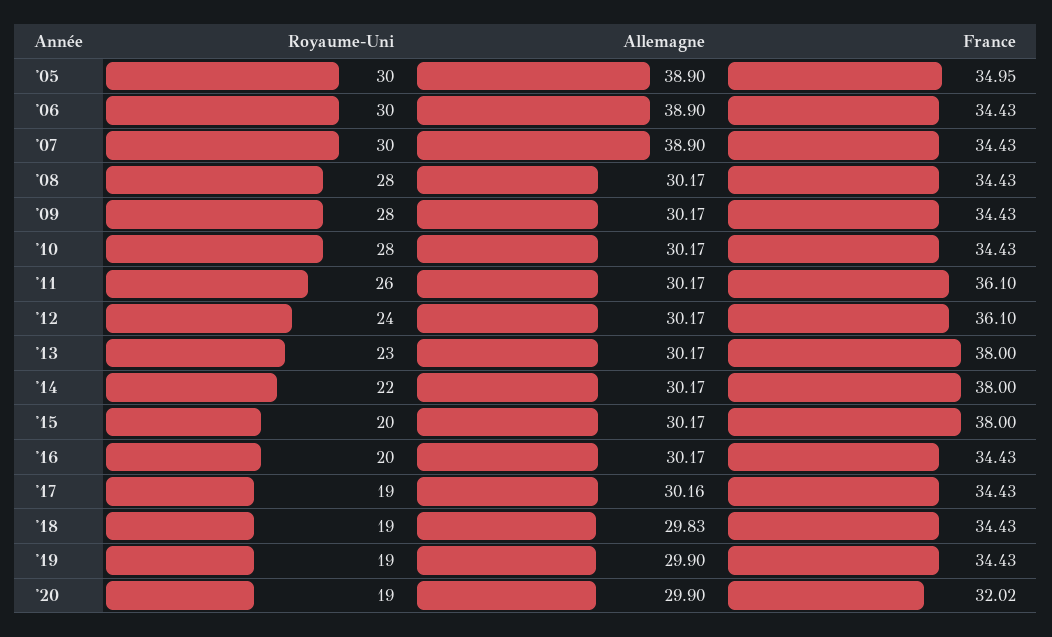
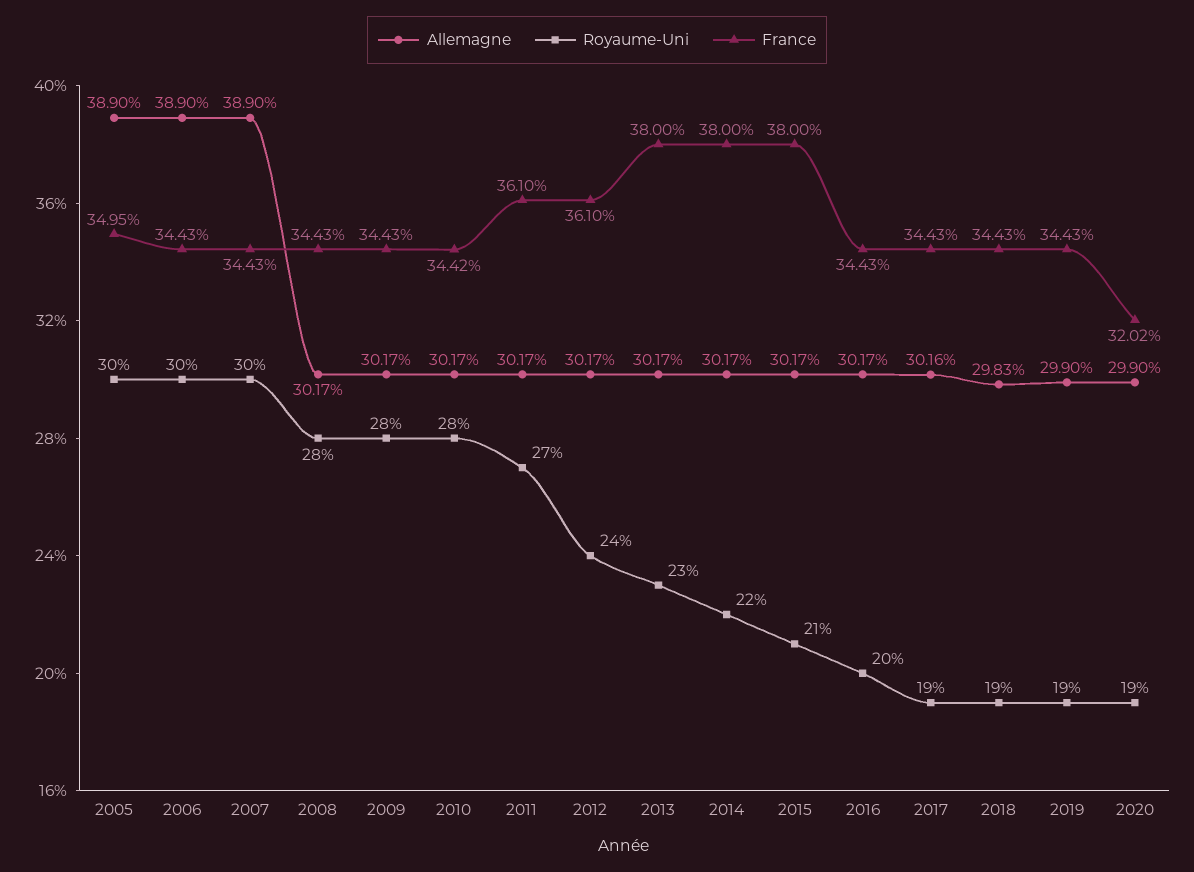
  {
    "Royaume-Uni": {
      "'05": 30,
      "'06": 30,
      "'07": 30,
      "'08": 28,
      "'09": 28,
      "'10": 28,
-     "'11": 26,
+     "'11": 27,
      "'12": 24,
      "'13": 23,
      "'14": 22,
-     "'15": 20,
+     "'15": 21,
      "'16": 20,
      "'17": 19,
      "'18": 19,
      "'19": 19,
      "'20": 19
    },
    "Allemagne": {
      "'05": 38.9,
      "'06": 38.9,
      "'07": 38.9,
      "'08": 30.17,
      "'09": 30.17,
      "'10": 30.17,
      "'11": 30.17,
      "'12": 30.17,
      "'13": 30.17,
      "'14": 30.17,
      "'15": 30.17,
      "'16": 30.17,
      "'17": 30.16,
      "'18": 29.83,
      "'19": 29.9,
      "'20": 29.9
    },
    "France": {
      "'05": 34.95,
      "'06": 34.43,
      "'07": 34.43,
      "'08": 34.43,
      "'09": 34.43,
-     "'10": 34.43,
+     "'10": 34.42,
      "'11": 36.1,
      "'12": 36.1,
      "'13": 38,
      "'14": 38,
      "'15": 38,
      "'16": 34.43,
      "'17": 34.43,
      "'18": 34.43,
      "'19": 34.43,
      "'20": 32.02
    }
  }

